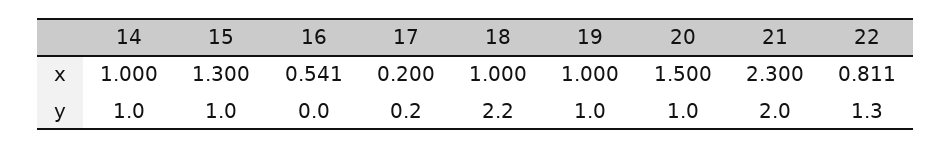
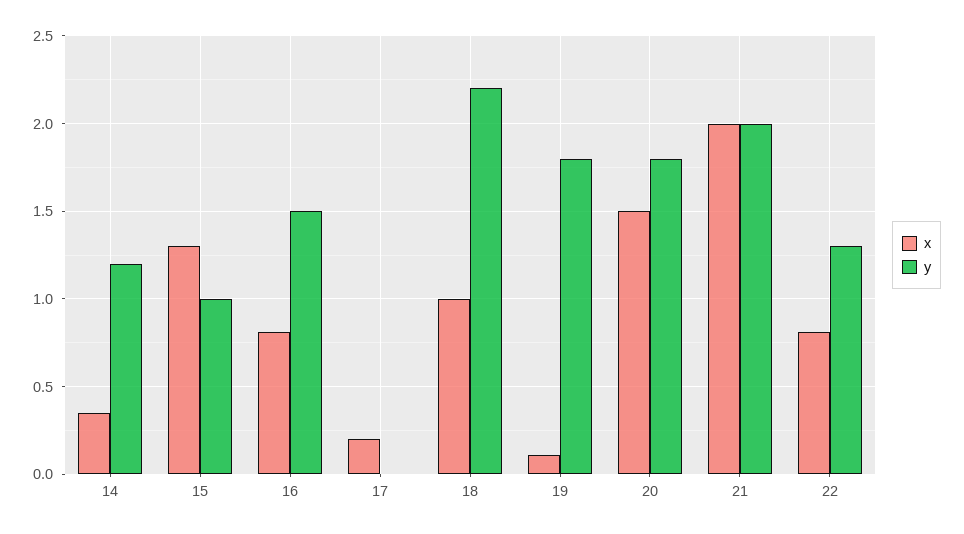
  {
    "x": {
-     "14": 1,
+     "14": 0.35,
      "15": 1.3,
-     "16": 0.541,
+     "16": 0.8,
      "17": 0.2,
      "18": 1,
-     "19": 1,
+     "19": 0.1,
      "20": 1.5,
-     "21": 2.3,
+     "21": 2,
      "22": 0.811
    },
    "y": {
-     "14": 1,
+     "14": 1.2,
      "15": 1,
-     "16": 0,
+     "16": 1.5,
-     "17": 0.2,
+     "17": 0,
      "18": 2.2,
-     "19": 1,
+     "19": 1.8,
-     "20": 1,
+     "20": 1.8,
      "21": 2,
      "22": 1.3
    }
  }

